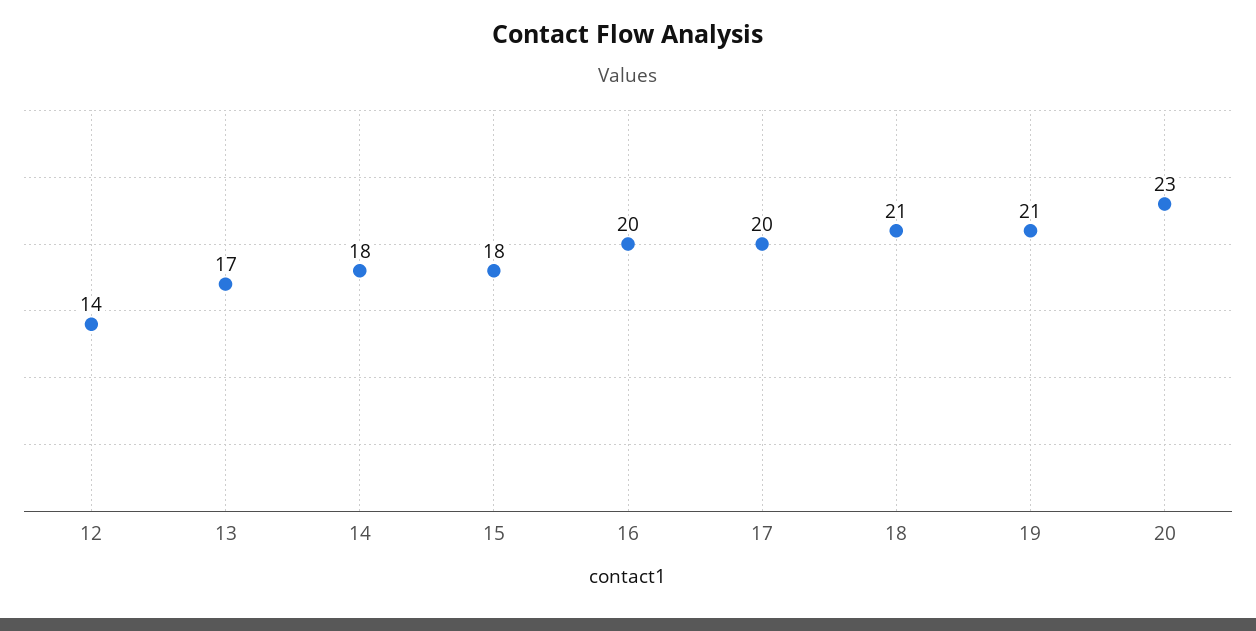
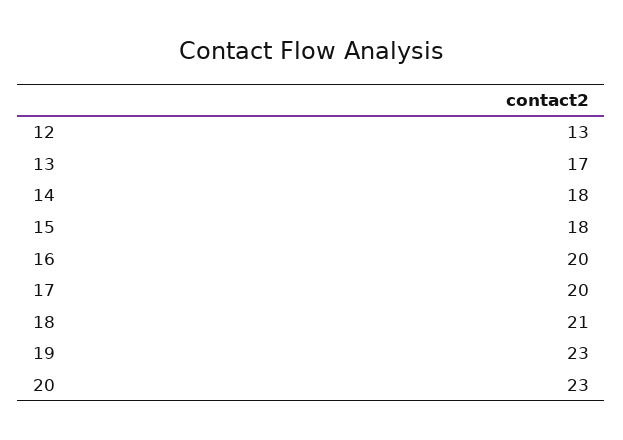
  {
-   "12": 14,
+   "12": 13,
    "13": 17,
    "14": 18,
    "15": 18,
    "16": 20,
    "17": 20,
    "18": 21,
-   "19": 21,
+   "19": 23,
    "20": 23
  }

